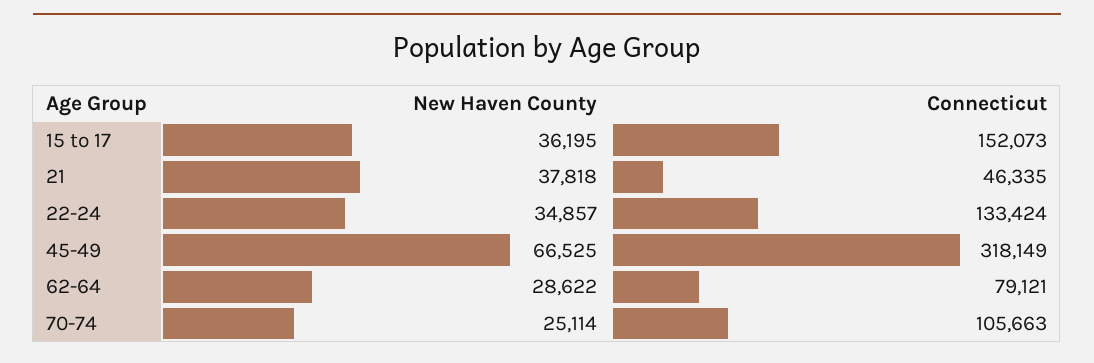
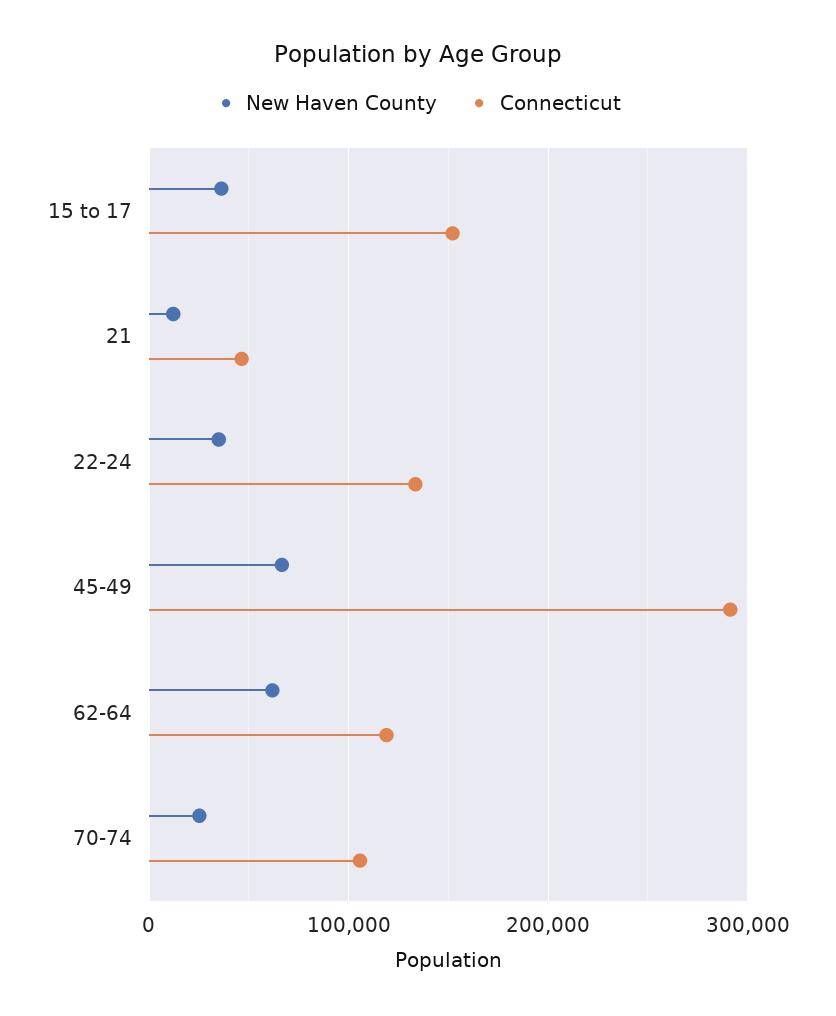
  {
    "New Haven County": {
      "15 to 17": 36195,
-     "21": 37818,
+     "21": 10000,
      "22-24": 34857,
      "45-49": 66525,
-     "62-64": 28622,
+     "62-64": 60000,
      "70-74": 25114
    },
    "Connecticut": {
      "15 to 17": 152073,
      "21": 46335,
      "22-24": 133424,
-     "45-49": 318149,
+     "45-49": 290000,
-     "62-64": 79121,
+     "62-64": 120000,
      "70-74": 105663
    }
  }

